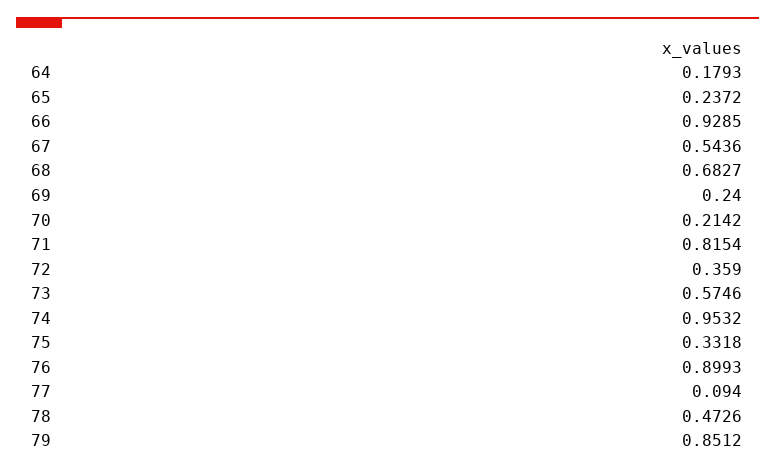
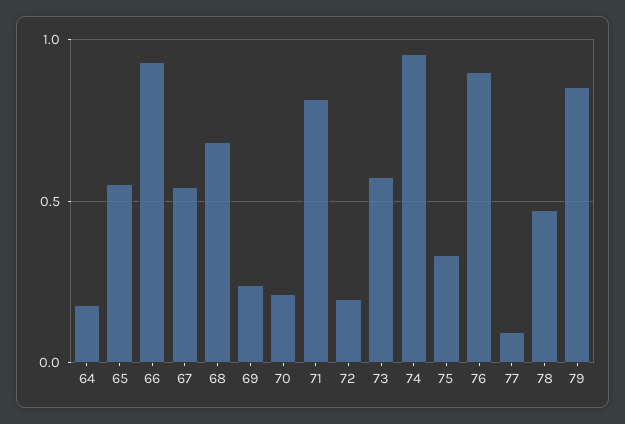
  {
    "64": 0.1793,
-   "65": 0.2372,
+   "65": 0.55,
    "66": 0.9285,
    "67": 0.5436,
    "68": 0.6827,
    "69": 0.24,
    "70": 0.2142,
    "71": 0.8154,
-   "72": 0.359,
+   "72": 0.2,
    "73": 0.5746,
    "74": 0.9532,
    "75": 0.3318,
    "76": 0.8993,
    "77": 0.094,
    "78": 0.4726,
    "79": 0.8512
  }

